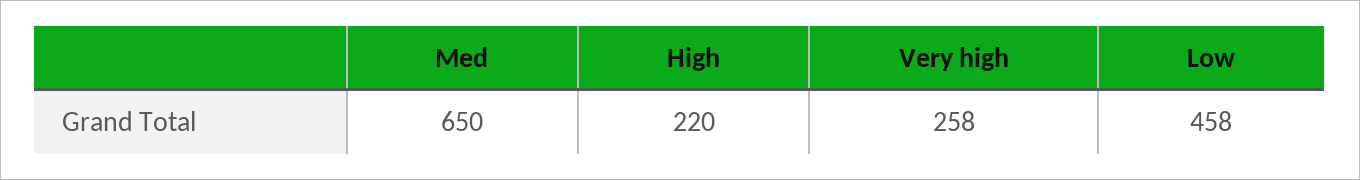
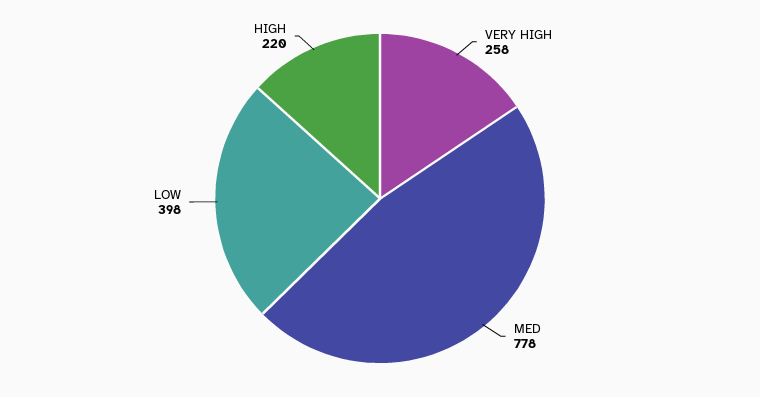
  {
-   "Med": 650,
+   "Med": 778,
    "High": 220,
    "Very high": 258,
-   "Low": 458
+   "Low": 398
  }

